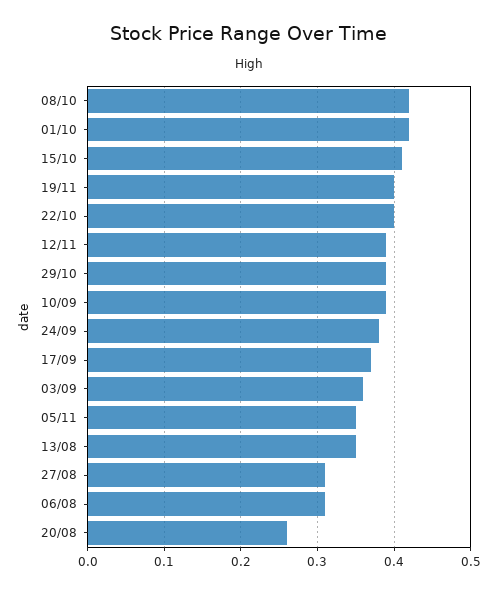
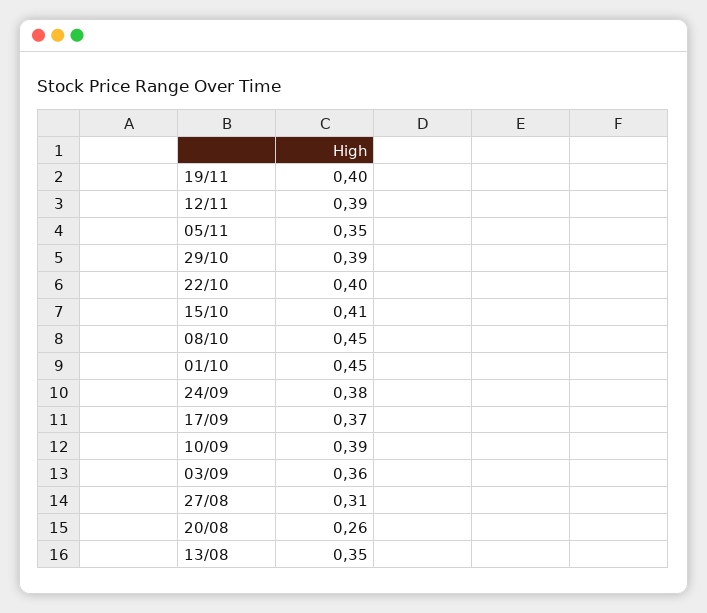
  {
-   "08/10": 0.42,
+   "08/10": 0.45,
-   "01/10": 0.42,
+   "01/10": 0.45,
    "15/10": 0.41,
    "19/11": 0.4,
    "22/10": 0.4,
    "12/11": 0.39,
    "29/10": 0.39,
    "10/09": 0.39,
    "24/09": 0.38,
    "17/09": 0.37,
    "03/09": 0.36,
    "05/11": 0.35,
    "13/08": 0.35,
    "27/08": 0.31,
-   "06/08": 0.31,
    "20/08": 0.26
  }

